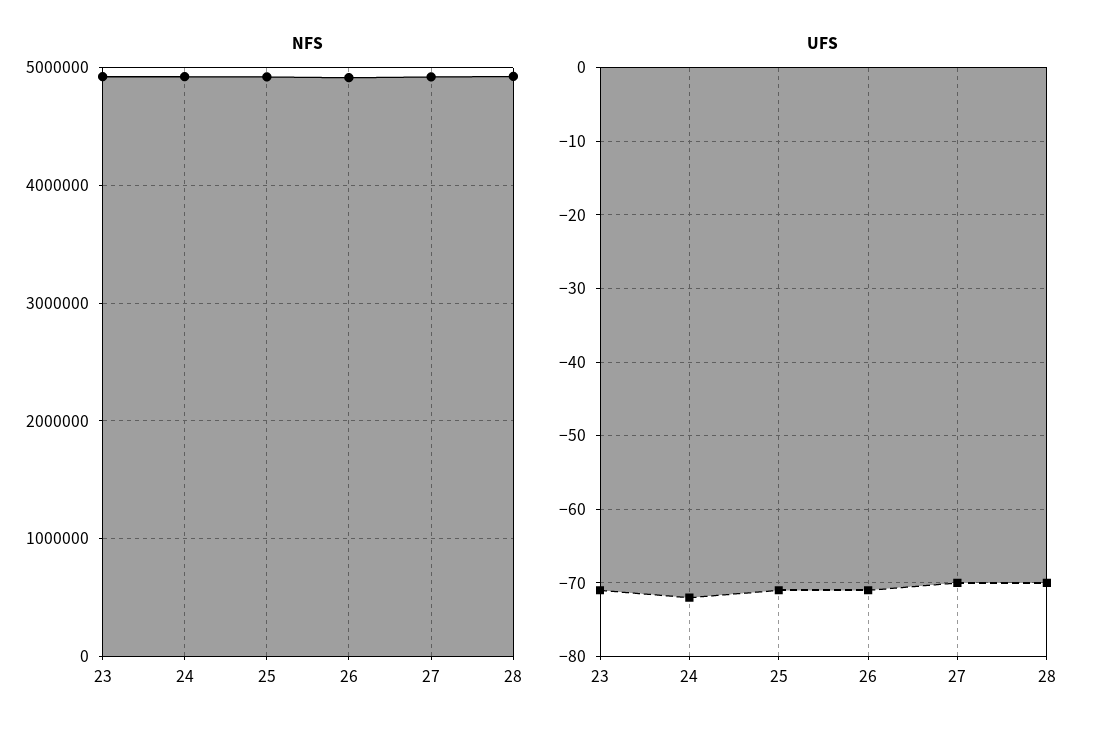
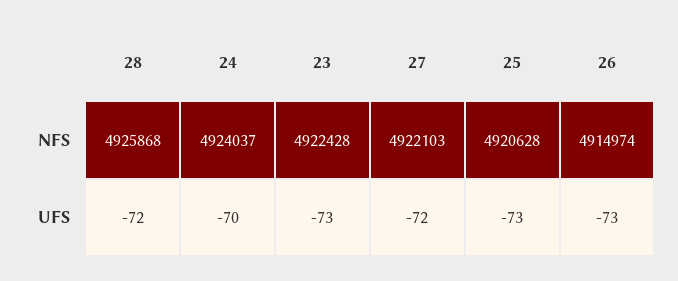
  {
    "NFS": {
      "23": 4922428,
      "24": 4924037,
      "25": 4920628,
      "26": 4914974,
      "27": 4922103,
      "28": 4925868
    },
    "UFS": {
-     "23": -71,
+     "23": -73,
-     "24": -72,
+     "24": -70,
-     "25": -71,
+     "25": -73,
-     "26": -71,
+     "26": -73,
-     "27": -70,
+     "27": -72,
-     "28": -70
+     "28": -72
    }
  }

